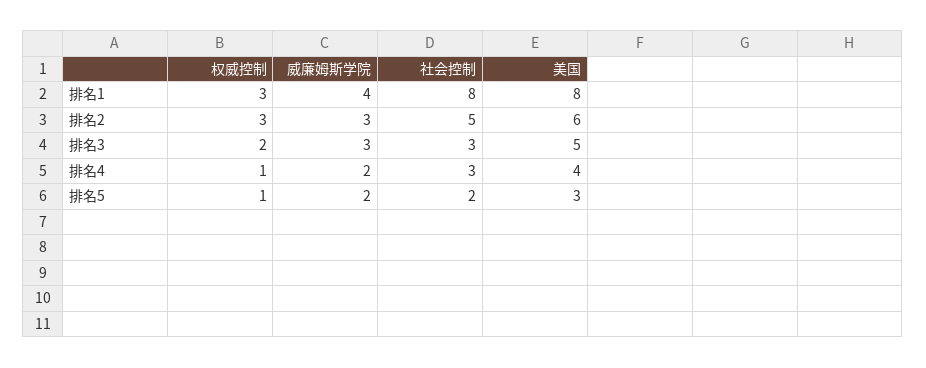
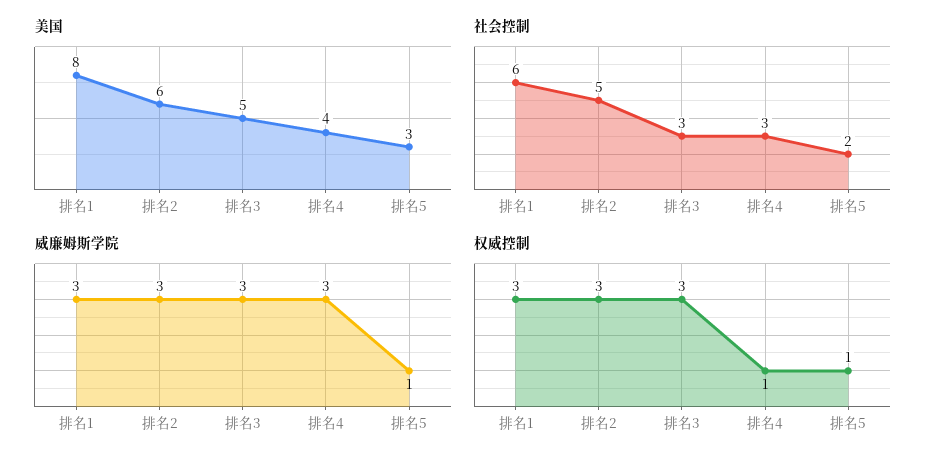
  {
    "权威控制": {
      "排名1": 3,
      "排名2": 3,
-     "排名3": 2,
+     "排名3": 3,
      "排名4": 1,
      "排名5": 1
    },
    "威廉姆斯学院": {
-     "排名1": 4,
+     "排名1": 3,
      "排名2": 3,
      "排名3": 3,
-     "排名4": 2,
+     "排名4": 3,
-     "排名5": 2
+     "排名5": 1
    },
    "社会控制": {
-     "排名1": 8,
+     "排名1": 6,
      "排名2": 5,
      "排名3": 3,
      "排名4": 3,
      "排名5": 2
    },
    "美国": {
      "排名1": 8,
      "排名2": 6,
      "排名3": 5,
      "排名4": 4,
      "排名5": 3
    }
  }

